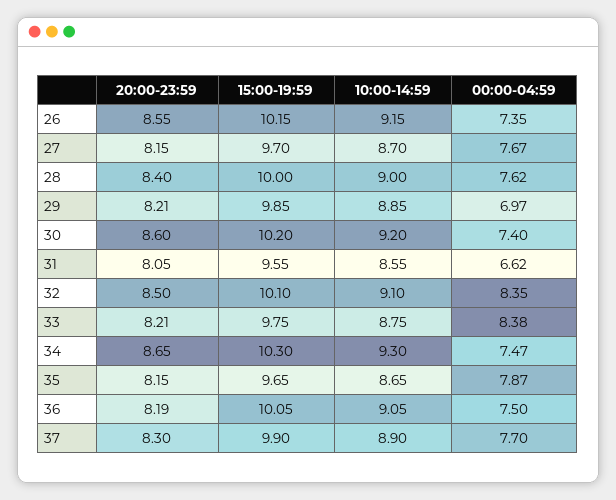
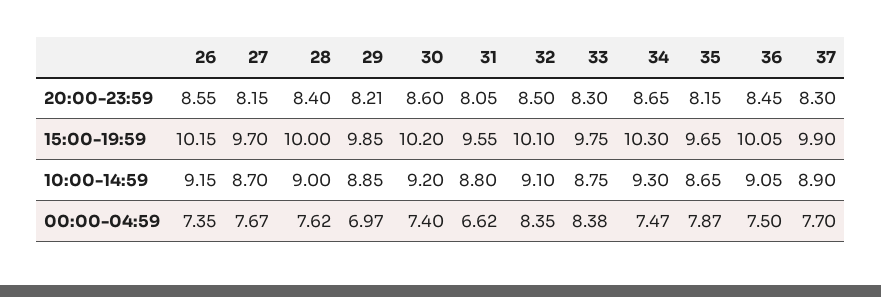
  {
    "20:00-23:59": {
      "26": 8.55,
      "27": 8.15,
      "28": 8.4,
      "29": 8.21,
      "30": 8.6,
      "31": 8.05,
      "32": 8.5,
-     "33": 8.21,
+     "33": 8.3,
      "34": 8.65,
      "35": 8.15,
-     "36": 8.19,
+     "36": 8.45,
      "37": 8.3
    },
    "15:00-19:59": {
      "26": 10.15,
      "27": 9.7,
      "28": 10,
      "29": 9.85,
      "30": 10.2,
      "31": 9.55,
      "32": 10.1,
      "33": 9.75,
      "34": 10.3,
      "35": 9.65,
      "36": 10.05,
      "37": 9.9
    },
    "10:00-14:59": {
      "26": 9.15,
      "27": 8.7,
      "28": 9,
      "29": 8.85,
      "30": 9.2,
-     "31": 8.55,
+     "31": 8.8,
      "32": 9.1,
      "33": 8.75,
      "34": 9.3,
      "35": 8.65,
      "36": 9.05,
      "37": 8.9
    },
    "00:00-04:59": {
      "26": 7.35,
      "27": 7.67,
      "28": 7.62,
      "29": 6.97,
      "30": 7.4,
      "31": 6.62,
      "32": 8.35,
      "33": 8.38,
      "34": 7.47,
      "35": 7.87,
      "36": 7.5,
      "37": 7.7
    }
  }

